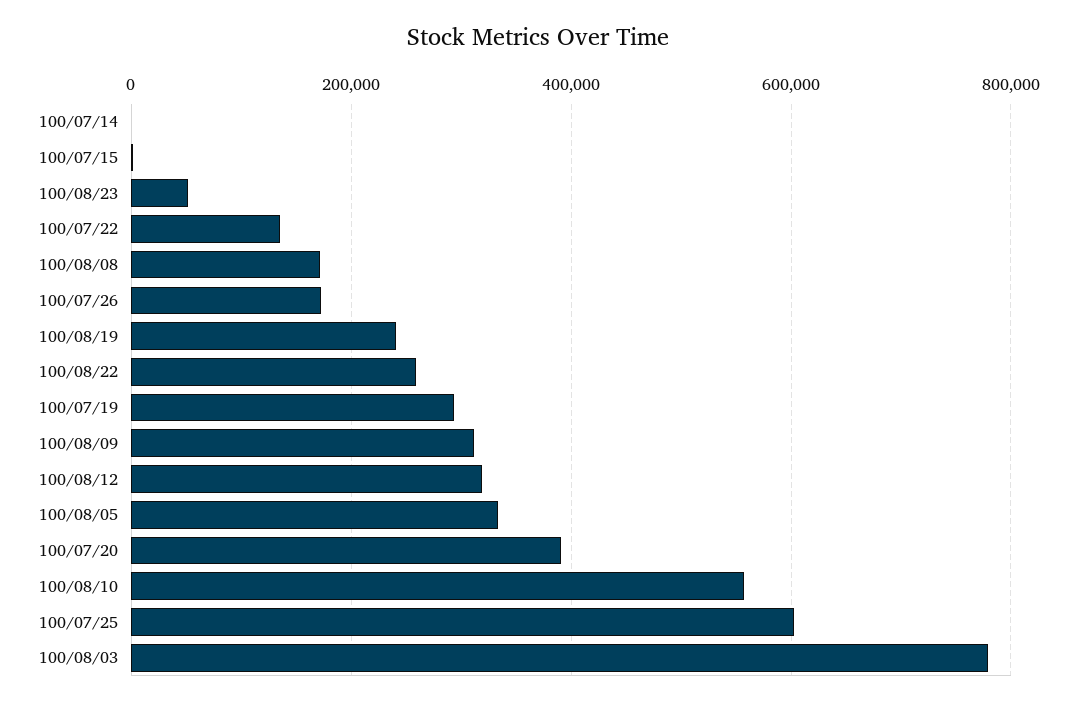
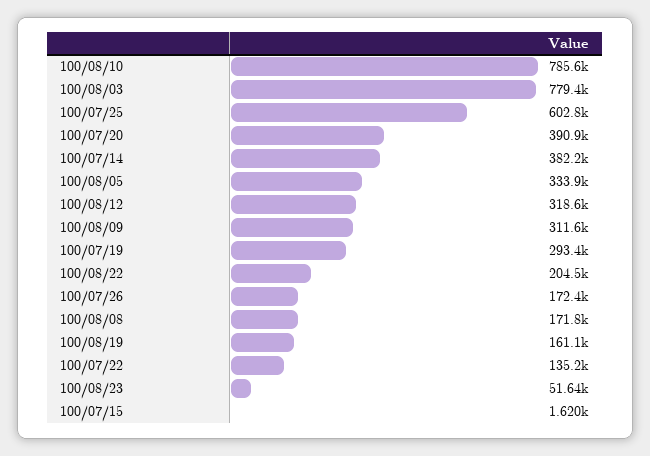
  {
-   "100/07/14": 0,
+   "100/07/14": 382200,
    "100/07/15": 1620,
    "100/08/23": 51640,
    "100/07/22": 135200,
    "100/08/08": 171800,
    "100/07/26": 172400,
-   "100/08/19": 240000,
+   "100/08/19": 161100,
-   "100/08/22": 260000,
+   "100/08/22": 204500,
    "100/07/19": 293400,
    "100/08/09": 311600,
    "100/08/12": 318600,
    "100/08/05": 333900,
    "100/07/20": 390900,
-   "100/08/10": 560000,
+   "100/08/10": 785600,
    "100/07/25": 602800,
    "100/08/03": 779400
  }

